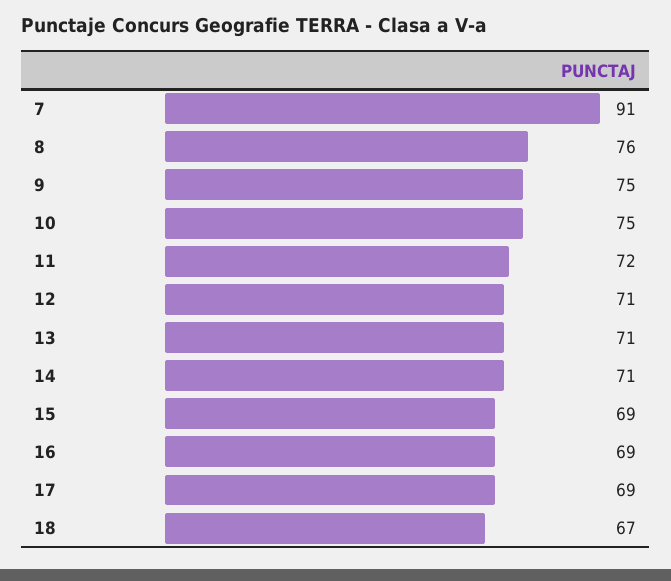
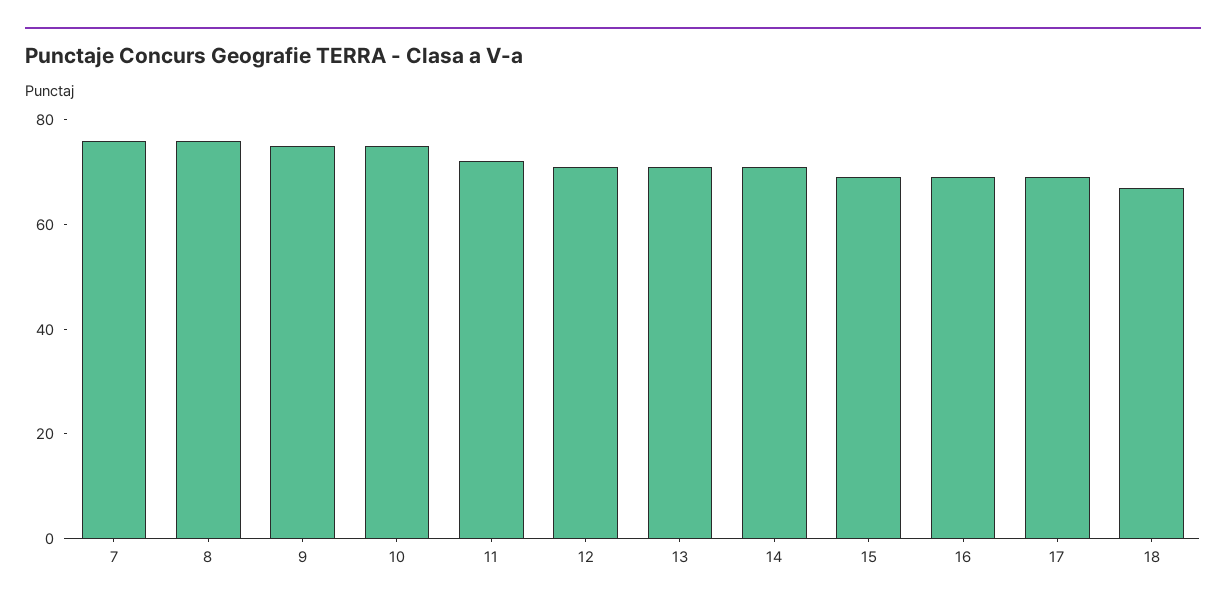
  {
-   "7": 91,
+   "7": 75,
    "8": 76,
    "9": 75,
    "10": 75,
    "11": 72,
    "12": 71,
    "13": 71,
    "14": 71,
    "15": 69,
    "16": 69,
    "17": 69,
    "18": 67
  }

